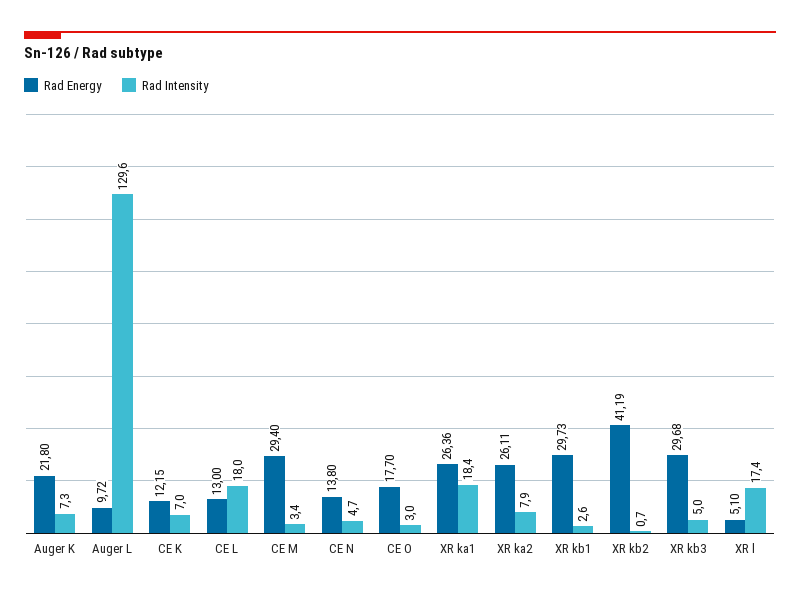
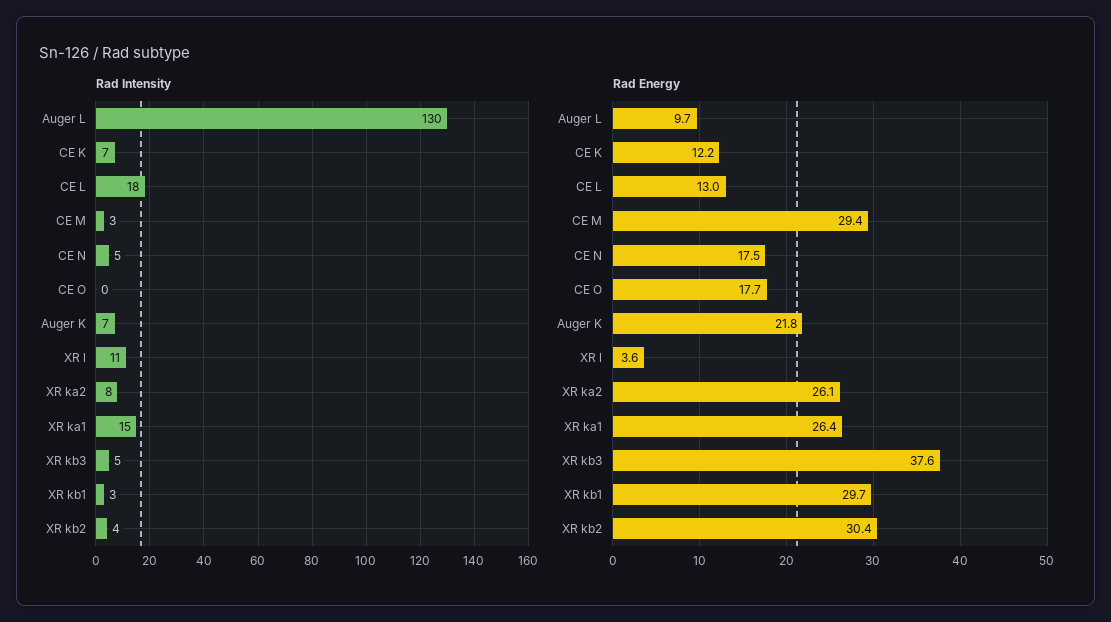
  {
    "Rad Energy": {
      "Auger K": 21.8,
      "Auger L": 9.72,
      "CE K": 12.15,
      "CE L": 13,
      "CE M": 29.4,
-     "CE N": 13.8,
+     "CE N": 17.5,
      "CE O": 17.7,
      "XR ka1": 26.36,
      "XR ka2": 26.11,
      "XR kb1": 29.73,
-     "XR kb2": 41.19,
+     "XR kb2": 30.4,
-     "XR kb3": 29.68,
+     "XR kb3": 37.6,
-     "XR l": 5.1
+     "XR l": 3.6
    },
    "Rad Intensity": {
      "Auger K": 7.3,
      "Auger L": 129.6,
      "CE K": 7,
      "CE L": 18,
      "CE M": 3.4,
      "CE N": 4.7,
-     "CE O": 3,
+     "CE O": 0,
-     "XR ka1": 18.4,
+     "XR ka1": 15,
      "XR ka2": 7.9,
      "XR kb1": 2.6,
-     "XR kb2": 0.7,
+     "XR kb2": 4,
      "XR kb3": 5,
-     "XR l": 17.4
+     "XR l": 11
    }
  }

